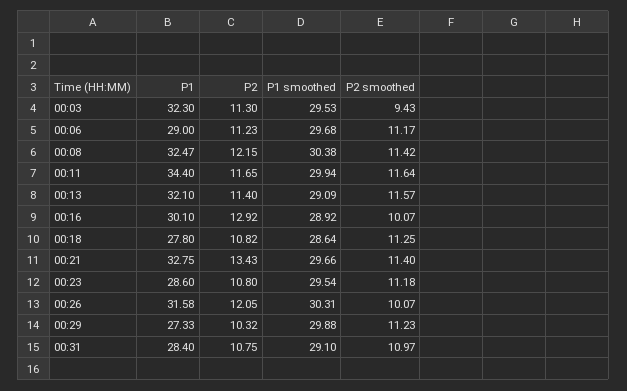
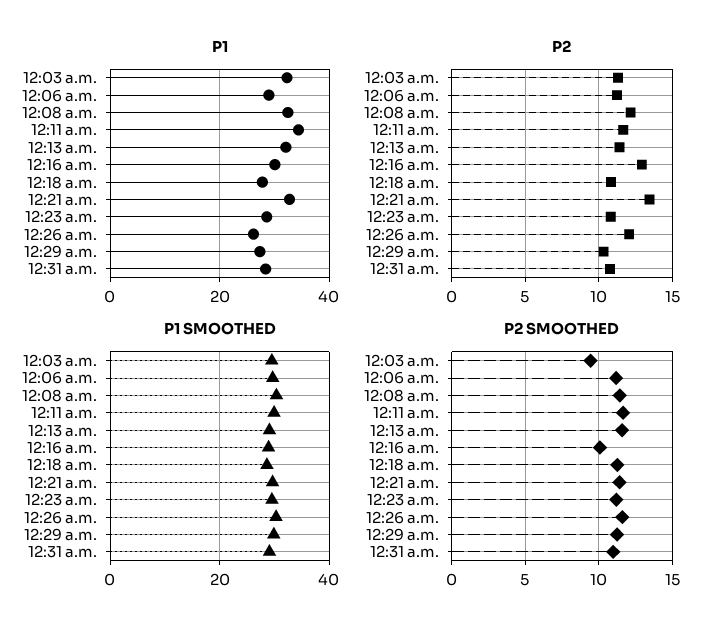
  {
    "P1": {
      "00:03": 32.3,
      "00:06": 29,
      "00:08": 32.47,
      "00:11": 34.4,
      "00:13": 32.1,
      "00:16": 30.1,
      "00:18": 27.8,
      "00:21": 32.75,
      "00:23": 28.6,
-     "00:26": 31.58,
+     "00:26": 26,
      "00:29": 27.33,
      "00:31": 28.4
    },
    "P2": {
      "00:03": 11.3,
      "00:06": 11.23,
      "00:08": 12.15,
      "00:11": 11.65,
      "00:13": 11.4,
      "00:16": 12.92,
      "00:18": 10.82,
      "00:21": 13.43,
      "00:23": 10.8,
      "00:26": 12.05,
      "00:29": 10.32,
      "00:31": 10.75
    },
    "P1 smoothed": {
      "00:03": 29.53,
      "00:06": 29.68,
      "00:08": 30.38,
      "00:11": 29.94,
      "00:13": 29.09,
      "00:16": 28.92,
      "00:18": 28.64,
      "00:21": 29.66,
      "00:23": 29.54,
      "00:26": 30.31,
      "00:29": 29.88,
      "00:31": 29.1
    },
    "P2 smoothed": {
      "00:03": 9.43,
      "00:06": 11.17,
      "00:08": 11.42,
      "00:11": 11.64,
      "00:13": 11.57,
      "00:16": 10.07,
      "00:18": 11.25,
      "00:21": 11.4,
      "00:23": 11.18,
-     "00:26": 10.07,
+     "00:26": 11.5,
      "00:29": 11.23,
      "00:31": 10.97
    }
  }

